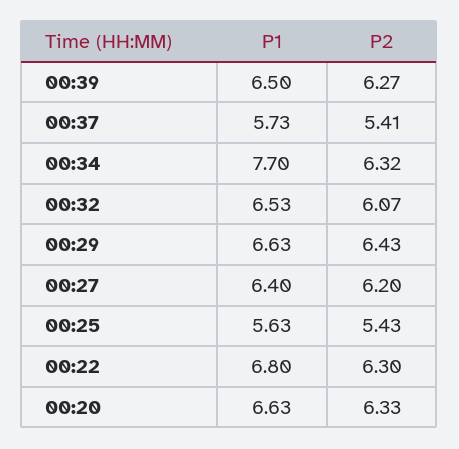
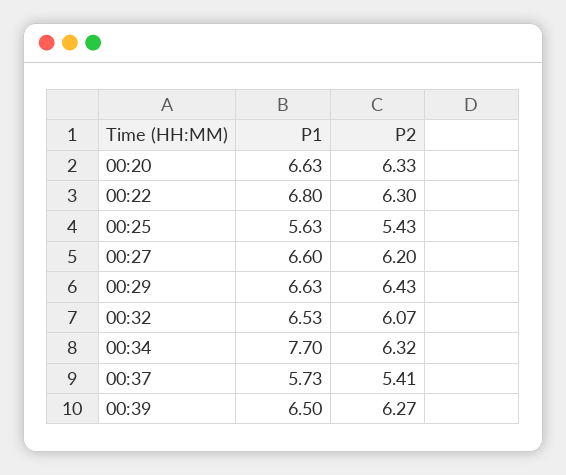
  {
    "P1": {
      "00:39": 6.5,
      "00:37": 5.73,
      "00:34": 7.7,
      "00:32": 6.53,
      "00:29": 6.63,
-     "00:27": 6.4,
+     "00:27": 6.6,
      "00:25": 5.63,
      "00:22": 6.8,
      "00:20": 6.63
    },
    "P2": {
      "00:39": 6.27,
      "00:37": 5.41,
      "00:34": 6.32,
      "00:32": 6.07,
      "00:29": 6.43,
      "00:27": 6.2,
      "00:25": 5.43,
      "00:22": 6.3,
      "00:20": 6.33
    }
  }

